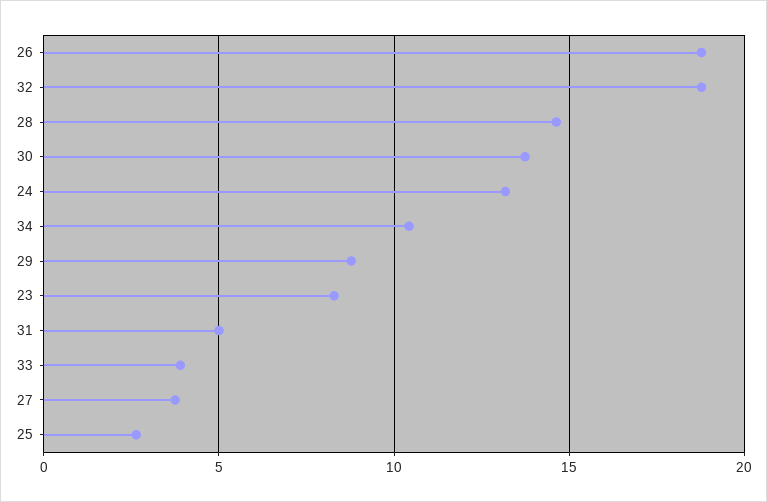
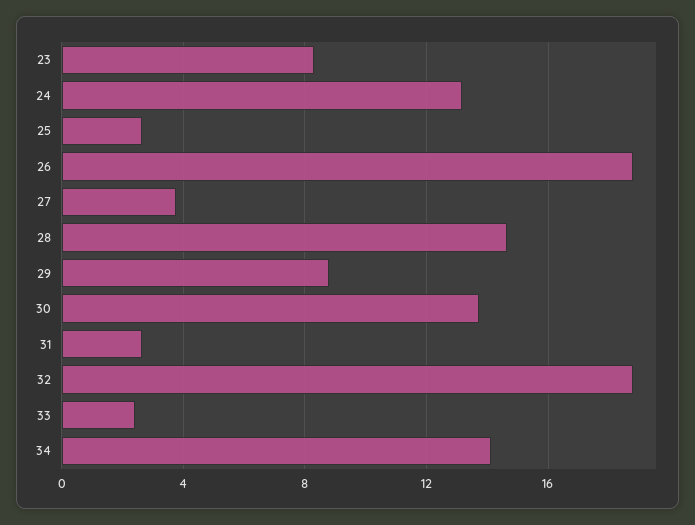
  {
    "26": 19,
    "32": 19,
    "28": 14.5,
    "30": 13.5,
    "24": 13,
-   "34": 10.5,
+   "34": 14,
    "29": 9,
    "23": 8.5,
-   "31": 5,
+   "31": 2.5,
-   "33": 4,
+   "33": 2.5,
    "27": 4,
    "25": 2.5
  }

